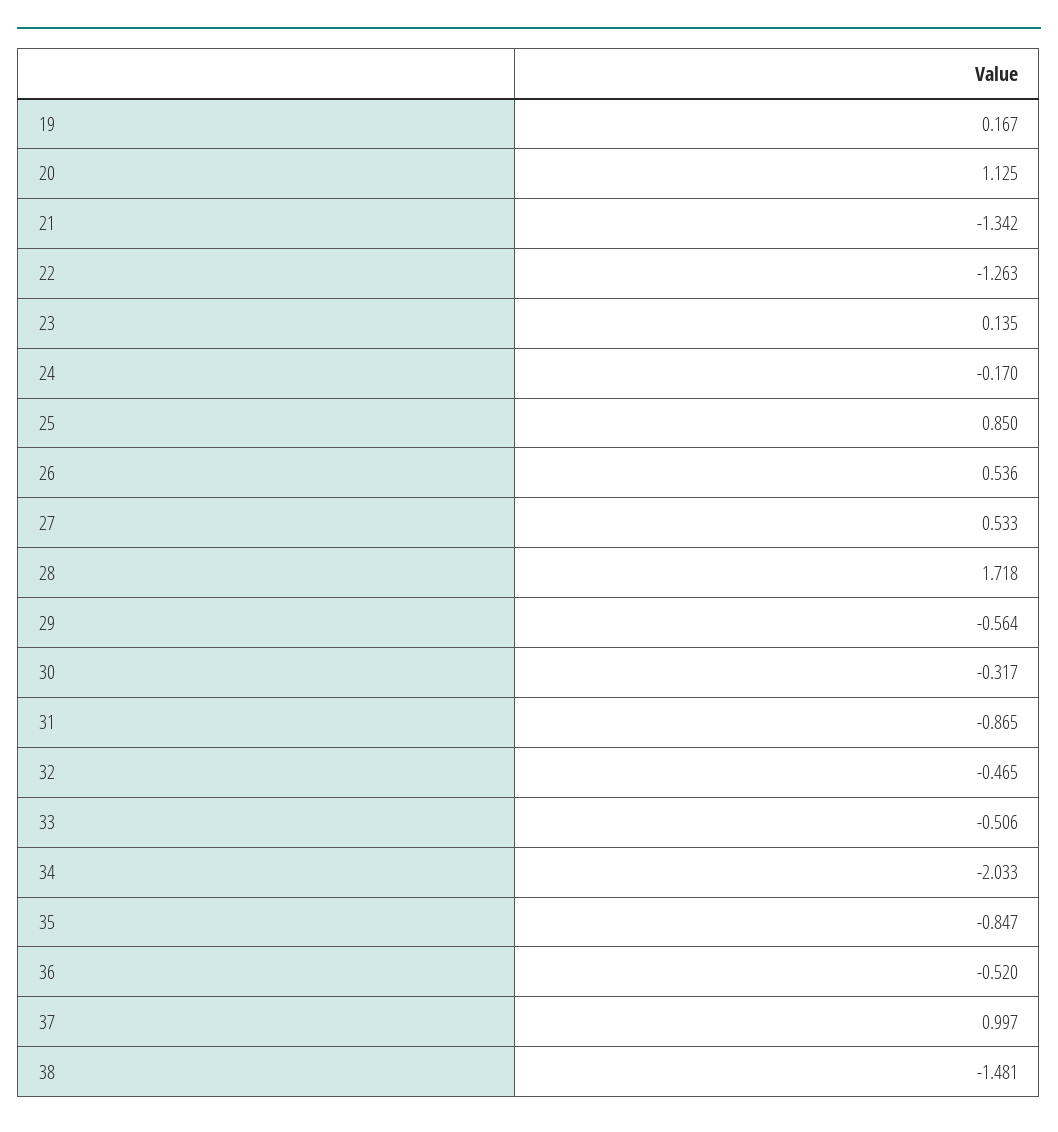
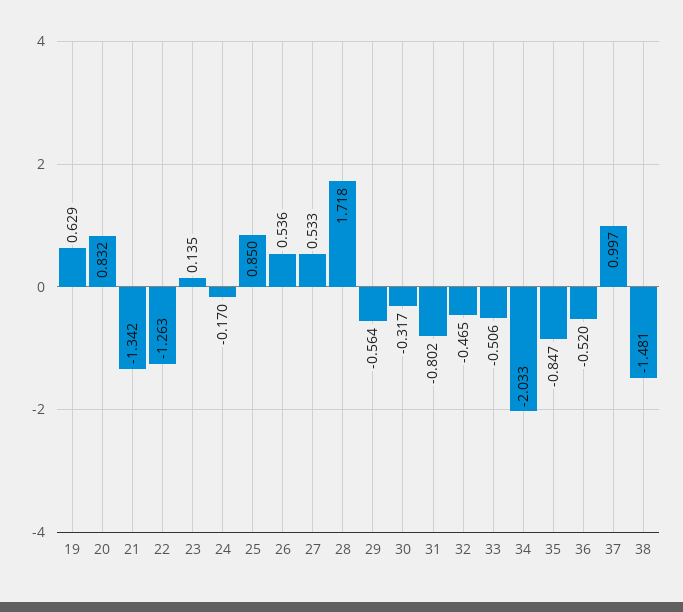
  {
-   "19": 0.167,
+   "19": 0.629,
-   "20": 1.125,
+   "20": 0.832,
    "21": -1.342,
    "22": -1.263,
    "23": 0.135,
    "24": -0.17,
    "25": 0.85,
    "26": 0.536,
    "27": 0.533,
    "28": 1.718,
    "29": -0.564,
    "30": -0.317,
-   "31": -0.865,
+   "31": -0.802,
    "32": -0.465,
    "33": -0.506,
    "34": -2.033,
    "35": -0.847,
    "36": -0.52,
    "37": 0.997,
    "38": -1.481
  }

